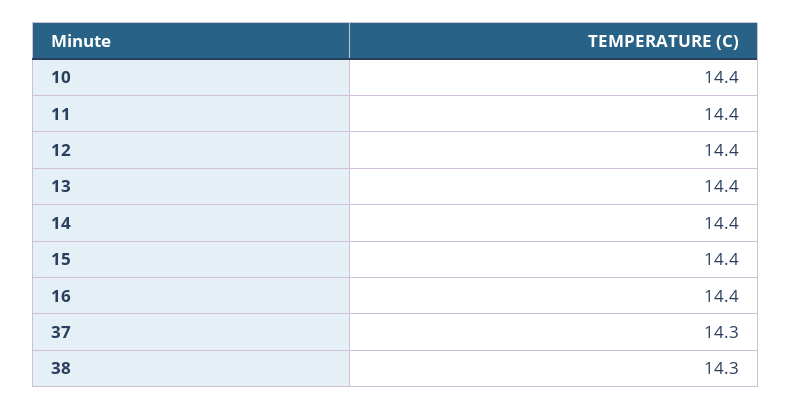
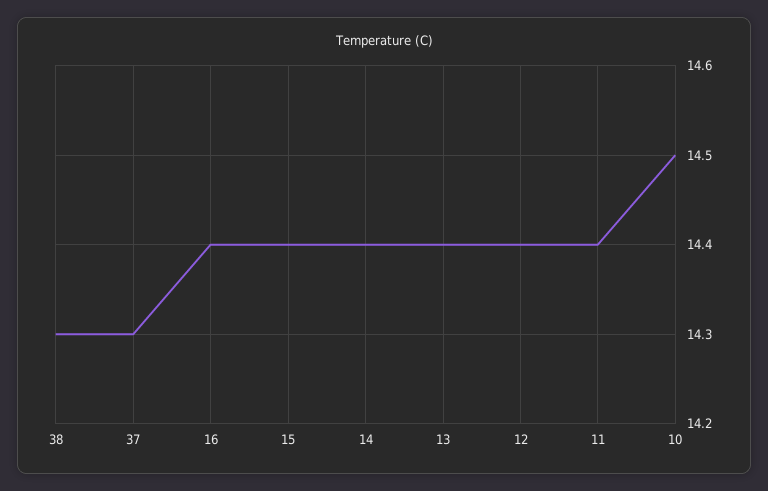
  {
-   "10": 14.4,
+   "10": 14.5,
    "11": 14.4,
    "12": 14.4,
    "13": 14.4,
    "14": 14.4,
    "15": 14.4,
    "16": 14.4,
    "37": 14.3,
    "38": 14.3
  }

